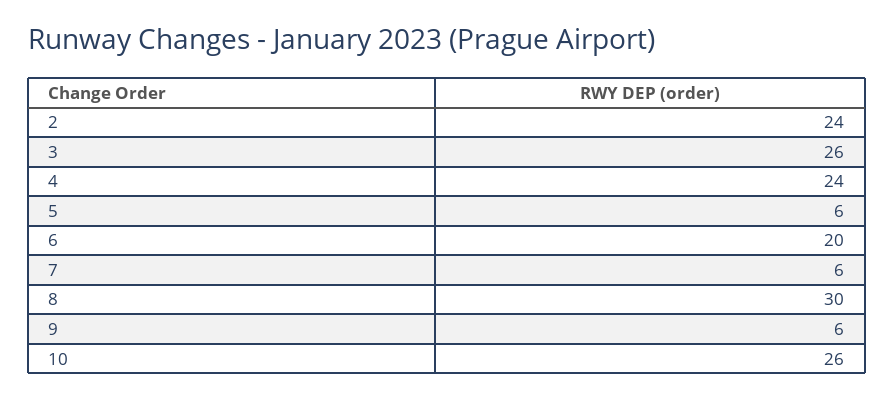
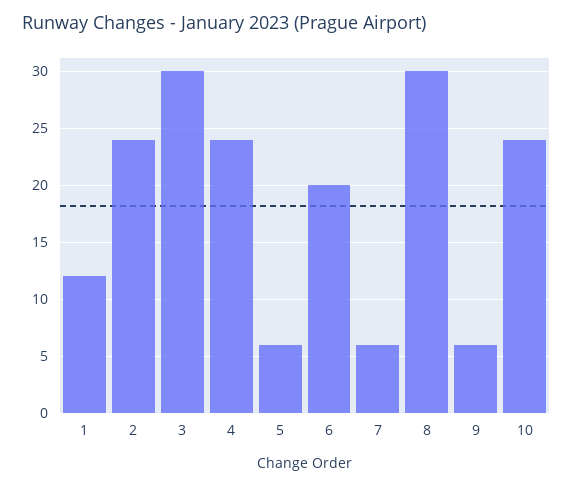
  {
    "2": 24,
-   "3": 26,
+   "3": 30,
    "4": 24,
    "5": 6,
    "6": 20,
    "7": 6,
    "8": 30,
    "9": 6,
-   "10": 26
+   "10": 24,
+   "1": 12
  }

